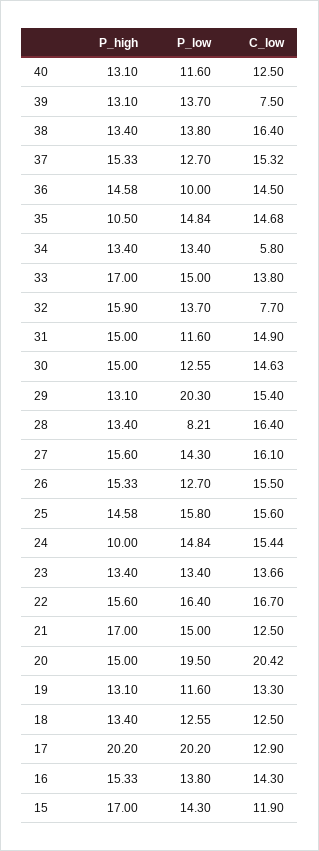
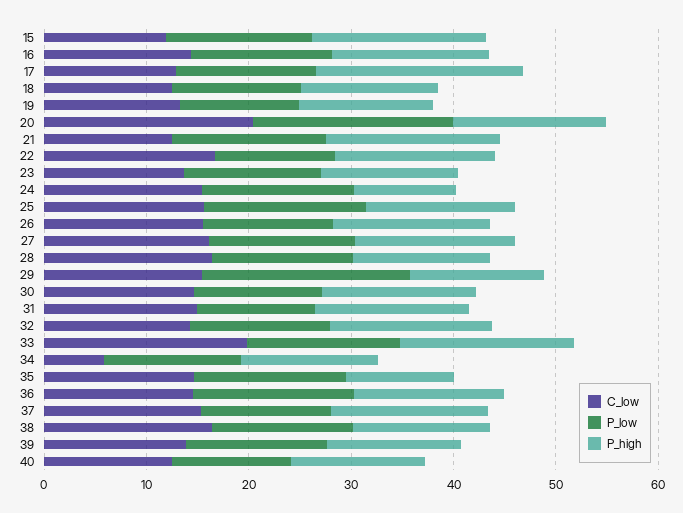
  {
    "P_high": {
      "40": 13.1,
      "39": 13.1,
      "38": 13.4,
      "37": 15.33,
      "36": 14.58,
      "35": 10.5,
      "34": 13.4,
      "33": 17,
      "32": 15.9,
      "31": 15,
      "30": 15,
      "29": 13.1,
      "28": 13.4,
      "27": 15.6,
      "26": 15.33,
      "25": 14.58,
      "24": 10,
      "23": 13.4,
      "22": 15.6,
      "21": 17,
      "20": 15,
      "19": 13.1,
      "18": 13.4,
      "17": 20.2,
      "16": 15.33,
      "15": 17
    },
    "P_low": {
      "40": 11.6,
      "39": 13.7,
      "38": 13.8,
      "37": 12.7,
-     "36": 10,
+     "36": 16,
      "35": 14.84,
      "34": 13.4,
      "33": 15,
      "32": 13.7,
      "31": 11.6,
      "30": 12.55,
      "29": 20.3,
-     "28": 8.21,
+     "28": 14,
      "27": 14.3,
      "26": 12.7,
      "25": 15.8,
      "24": 14.84,
      "23": 13.4,
-     "22": 16.4,
+     "22": 12,
      "21": 15,
      "20": 19.5,
      "19": 11.6,
      "18": 12.55,
-     "17": 20.2,
+     "17": 14,
      "16": 13.8,
      "15": 14.3
    },
    "C_low": {
      "40": 12.5,
-     "39": 7.5,
+     "39": 14,
      "38": 16.4,
      "37": 15.32,
      "36": 14.5,
      "35": 14.68,
      "34": 5.8,
-     "33": 13.8,
+     "33": 20,
-     "32": 7.7,
+     "32": 14,
      "31": 14.9,
      "30": 14.63,
      "29": 15.4,
      "28": 16.4,
      "27": 16.1,
      "26": 15.5,
      "25": 15.6,
      "24": 15.44,
      "23": 13.66,
      "22": 16.7,
      "21": 12.5,
      "20": 20.42,
      "19": 13.3,
      "18": 12.5,
      "17": 12.9,
      "16": 14.3,
      "15": 11.9
    }
  }

